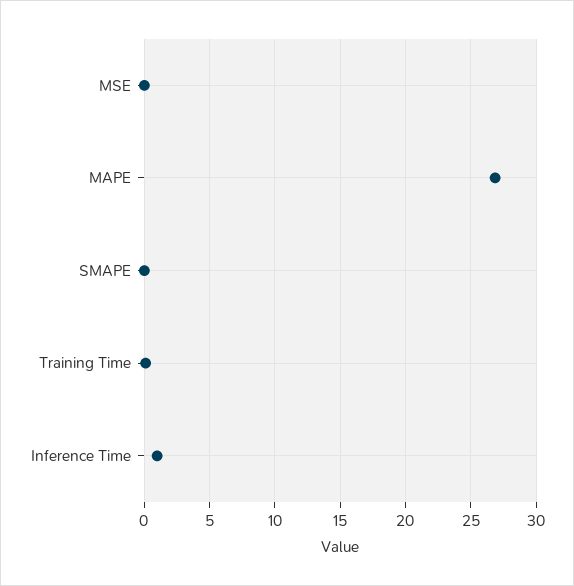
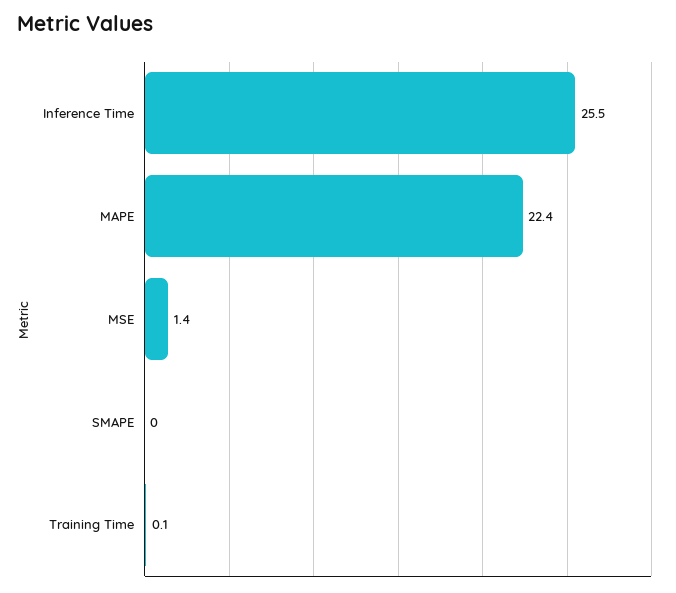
  {
-   "MSE": 0,
+   "MSE": 1.4,
-   "MAPE": 27,
+   "MAPE": 22.4,
    "SMAPE": 0,
    "Training Time": 0.1,
-   "Inference Time": 1
+   "Inference Time": 25.5
  }

